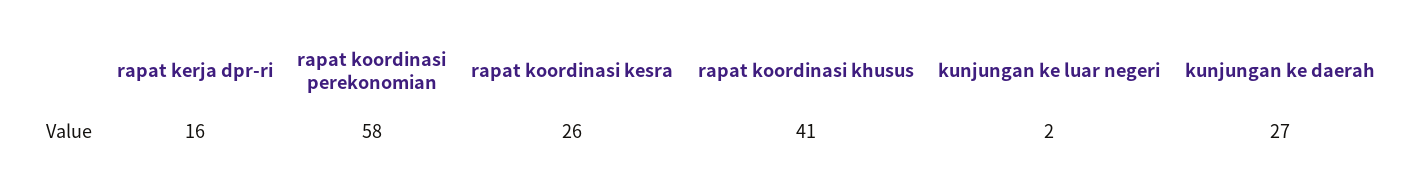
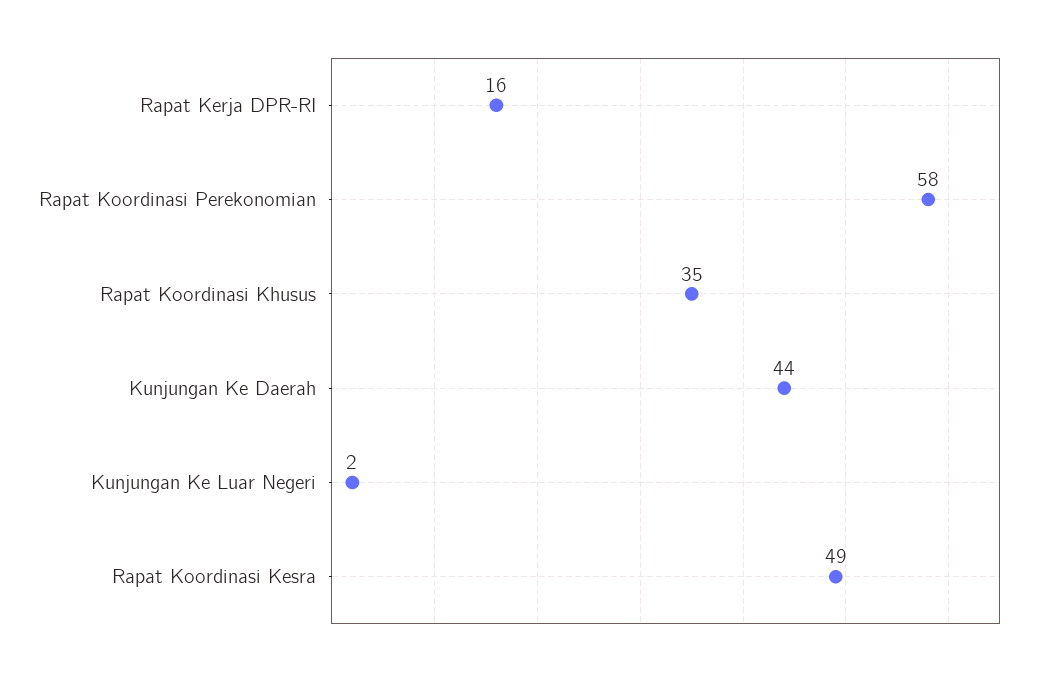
  {
    "rapat kerja dpr-ri": 16,
    "rapat koordinasi perekonomian": 58,
-   "rapat koordinasi kesra": 26,
+   "rapat koordinasi kesra": 49,
-   "rapat koordinasi khusus": 41,
+   "rapat koordinasi khusus": 35,
    "kunjungan ke luar negeri": 2,
-   "kunjungan ke daerah": 27
+   "kunjungan ke daerah": 44
  }

